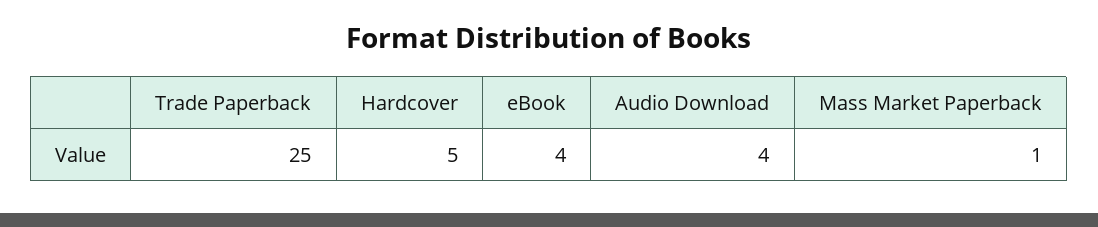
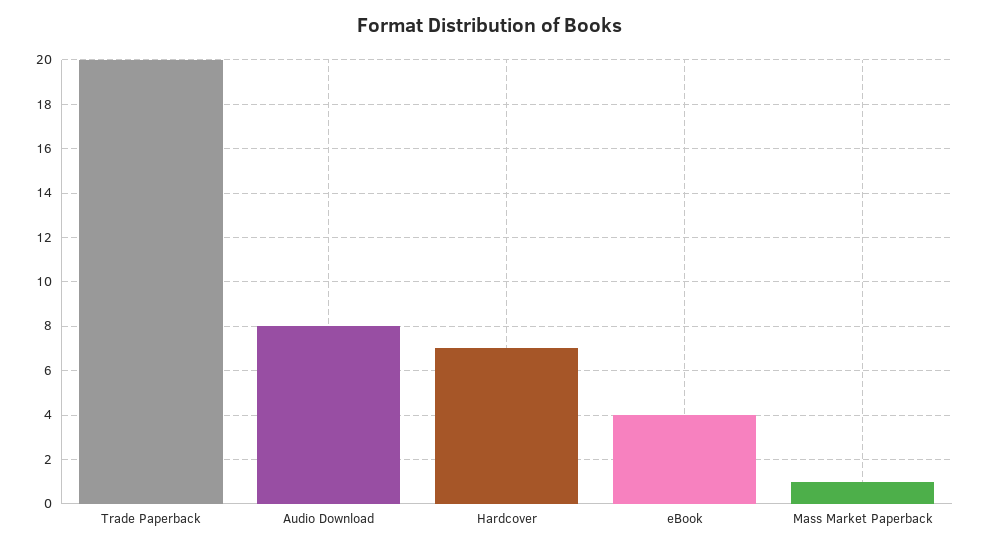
  {
-   "Trade Paperback": 25,
+   "Trade Paperback": 20,
-   "Hardcover": 5,
+   "Hardcover": 7,
    "eBook": 4,
-   "Audio Download": 4,
+   "Audio Download": 8,
    "Mass Market Paperback": 1
  }

